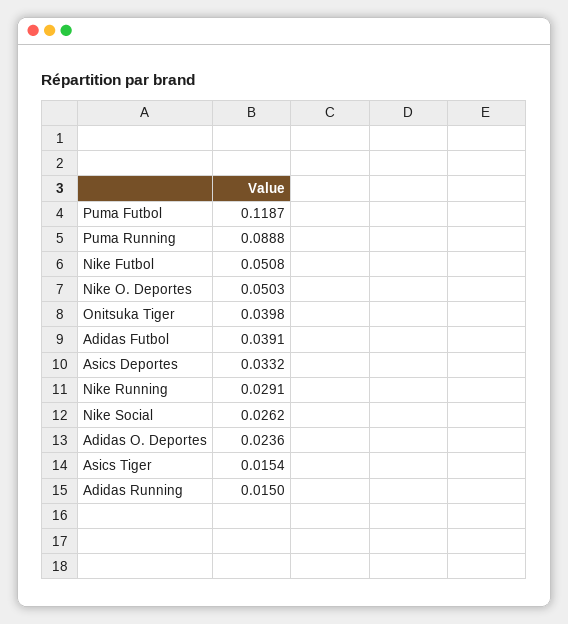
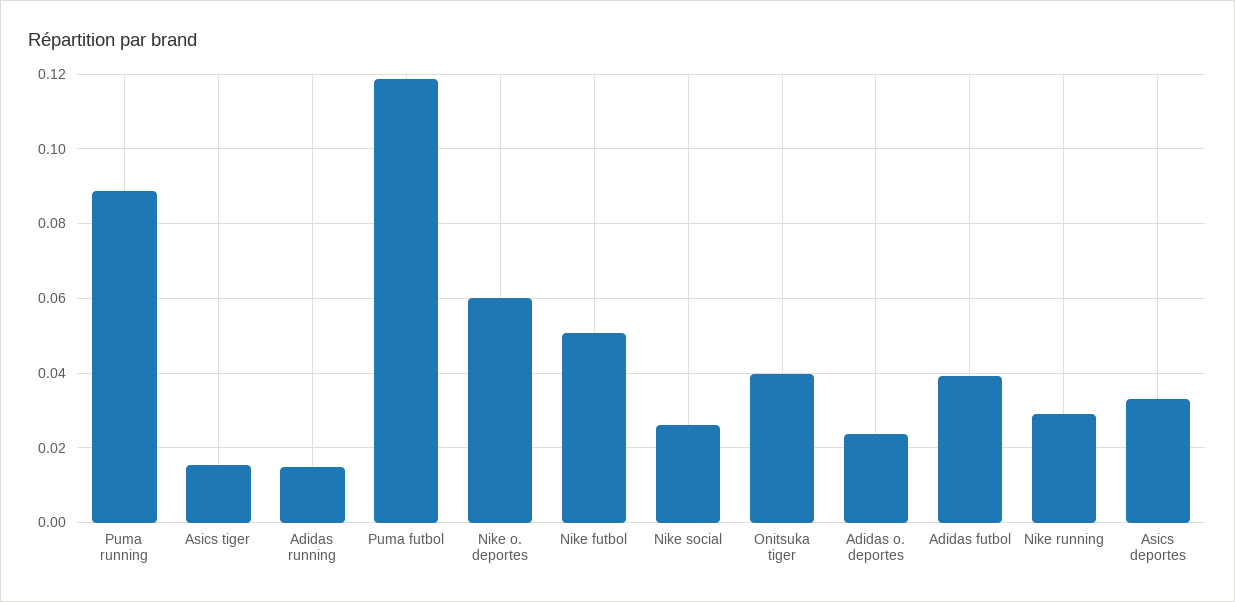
  {
    "Puma Futbol": 0.1187,
    "Puma Running": 0.0888,
    "Nike Futbol": 0.0508,
-   "Nike O. Deportes": 0.0503,
+   "Nike O. Deportes": 0.06,
    "Onitsuka Tiger": 0.0398,
    "Adidas Futbol": 0.0391,
    "Asics Deportes": 0.0332,
    "Nike Running": 0.0291,
    "Nike Social": 0.0262,
    "Adidas O. Deportes": 0.0236,
    "Asics Tiger": 0.0154,
    "Adidas Running": 0.015
  }

